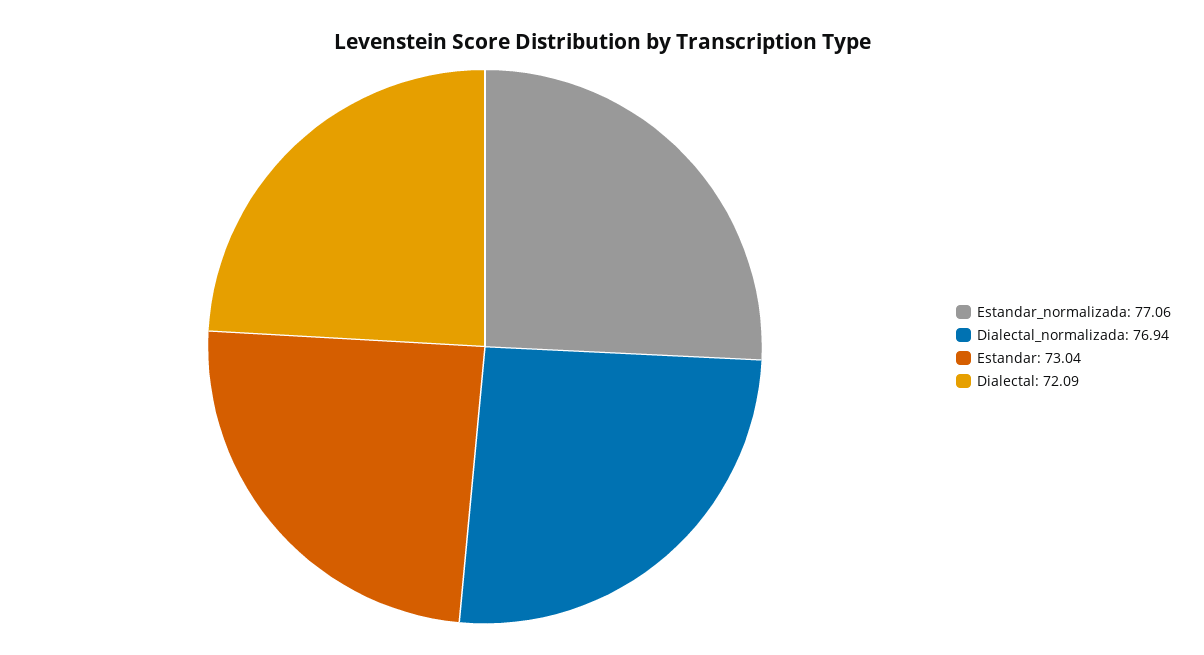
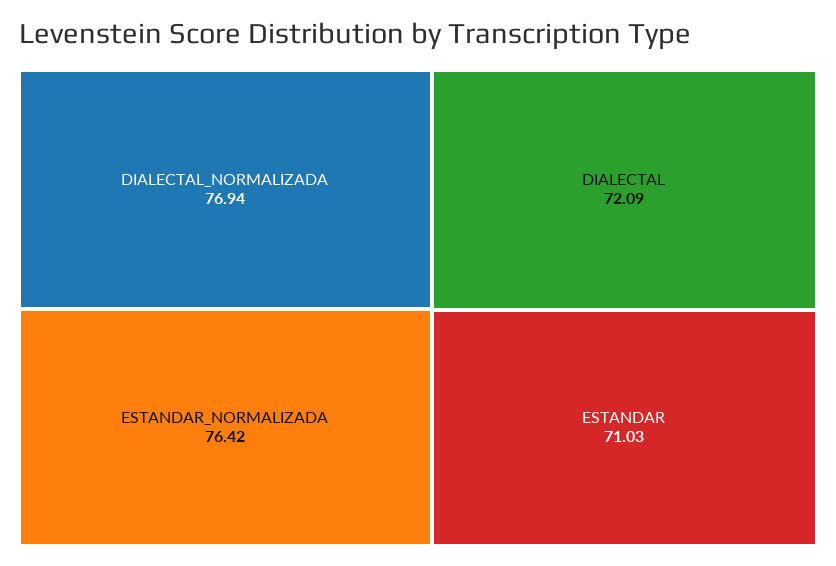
  {
-   "Estandar_normalizada": 77.06,
+   "Estandar_normalizada": 76.42,
    "Dialectal_normalizada": 76.94,
-   "Estandar": 73.04,
+   "Estandar": 71.03,
    "Dialectal": 72.09
  }

